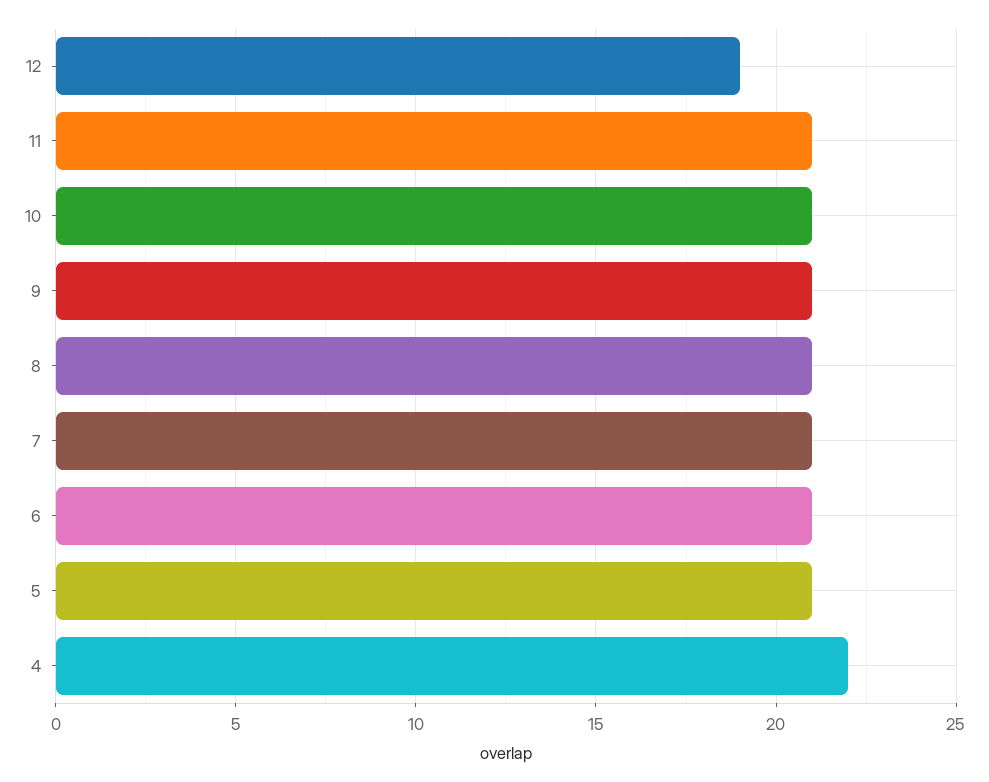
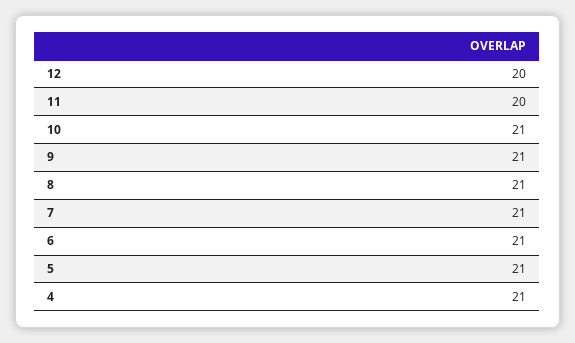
  {
-   "12": 19,
+   "12": 20,
-   "11": 21,
+   "11": 20,
    "10": 21,
    "9": 21,
    "8": 21,
    "7": 21,
    "6": 21,
    "5": 21,
-   "4": 22
+   "4": 21
  }

